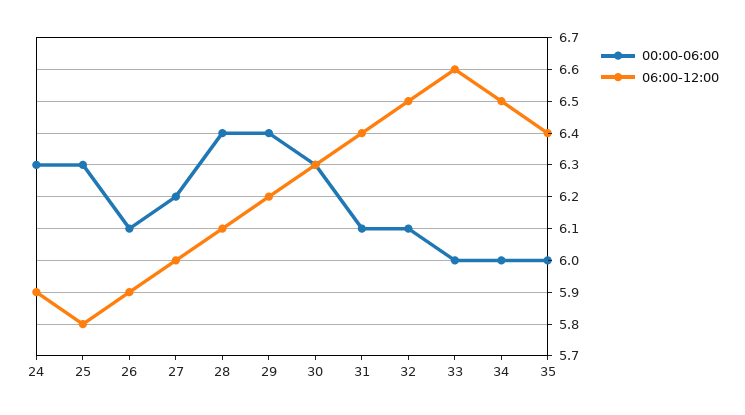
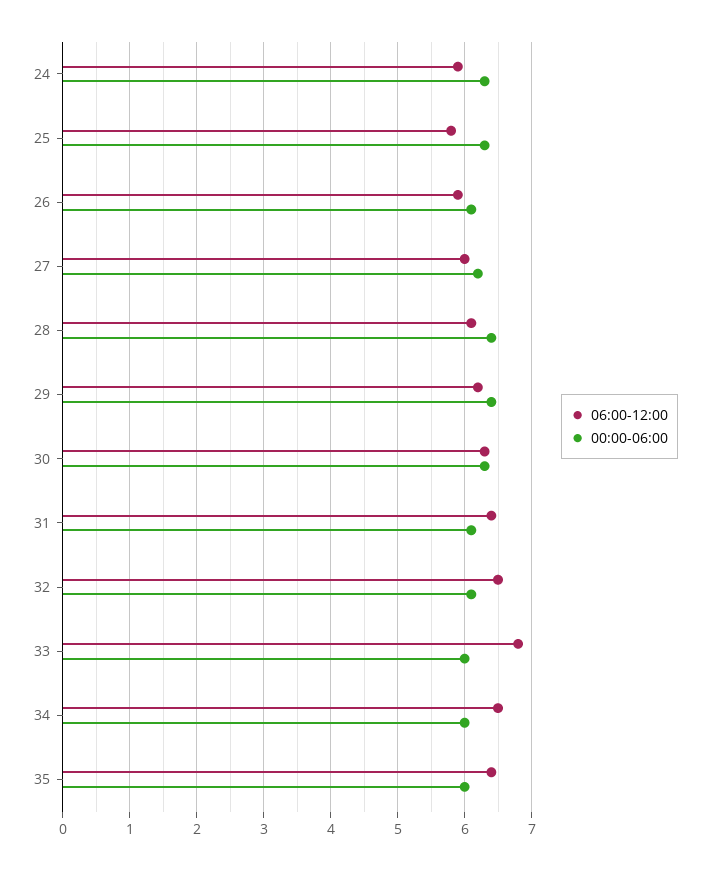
  {
    "00:00-06:00": {
      "24": 6.3,
      "25": 6.3,
      "26": 6.1,
      "27": 6.2,
      "28": 6.4,
      "29": 6.4,
      "30": 6.3,
      "31": 6.1,
      "32": 6.1,
      "33": 6,
      "34": 6,
      "35": 6
    },
    "06:00-12:00": {
      "24": 5.9,
      "25": 5.8,
      "26": 5.9,
      "27": 6,
      "28": 6.1,
      "29": 6.2,
      "30": 6.3,
      "31": 6.4,
      "32": 6.5,
-     "33": 6.6,
+     "33": 6.8,
      "34": 6.5,
      "35": 6.4
    }
  }

